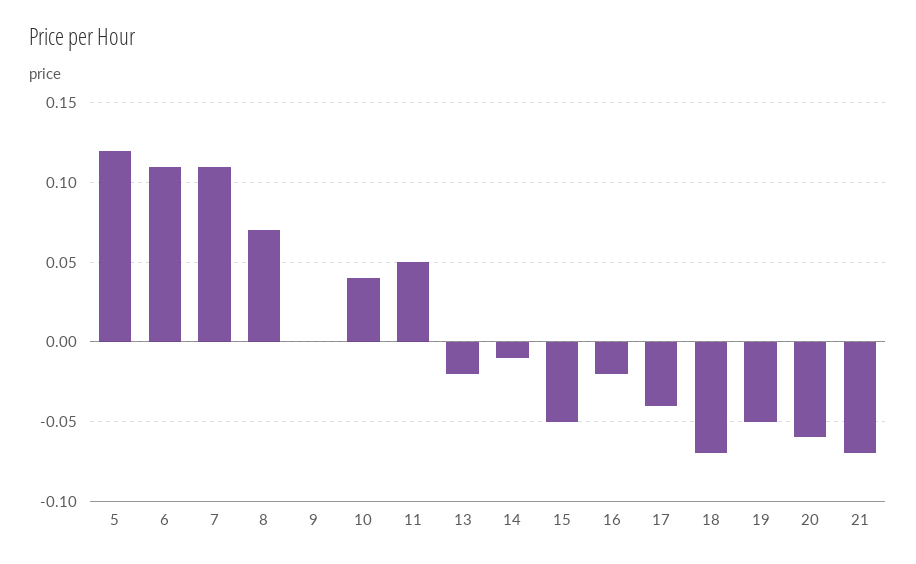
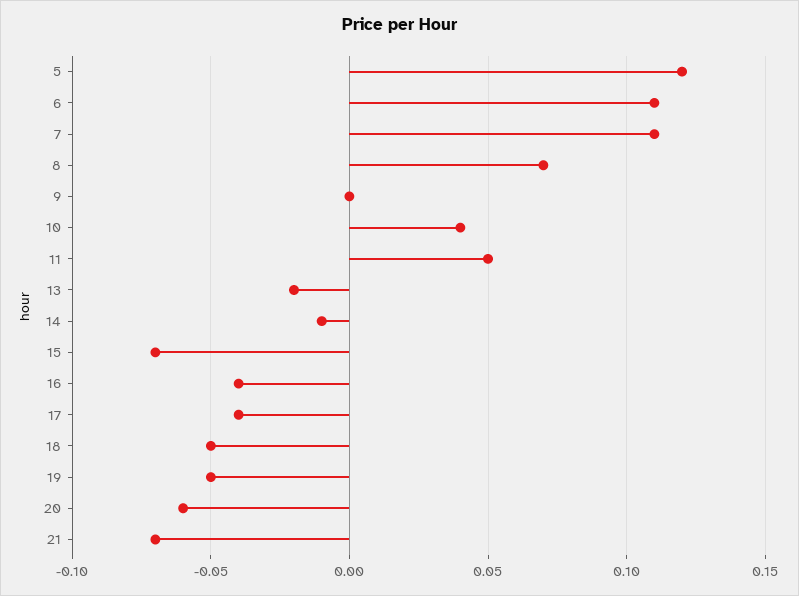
  {
    "5": 0.12,
    "6": 0.11,
    "7": 0.11,
    "8": 0.07,
    "9": 0,
    "10": 0.04,
    "11": 0.05,
    "13": -0.02,
    "14": -0.01,
-   "15": -0.05,
+   "15": -0.07,
-   "16": -0.02,
+   "16": -0.04,
    "17": -0.04,
-   "18": -0.07,
+   "18": -0.05,
    "19": -0.05,
    "20": -0.06,
    "21": -0.07
  }

